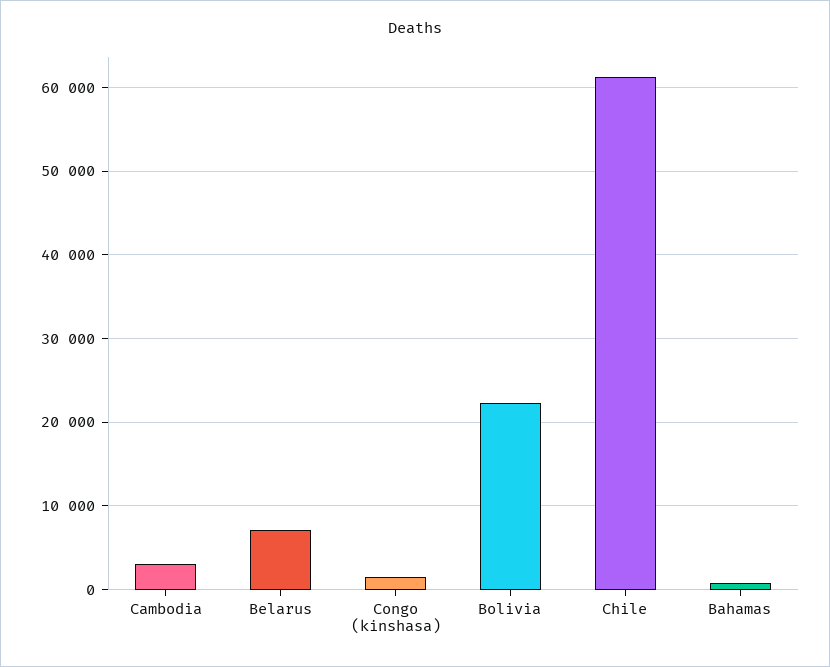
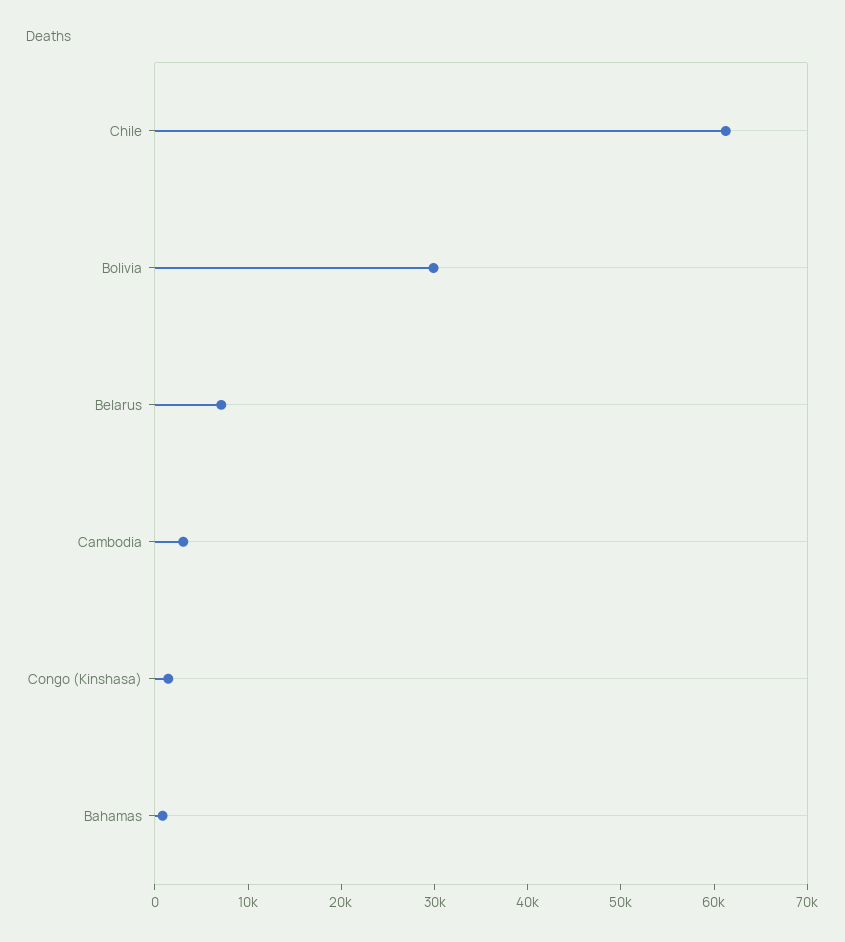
  {
    "Cambodia": 3000,
    "Belarus": 7000,
    "Congo (kinshasa)": 1000,
-   "Bolivia": 22000,
+   "Bolivia": 30000,
    "Chile": 61000,
    "Bahamas": 1000
  }

